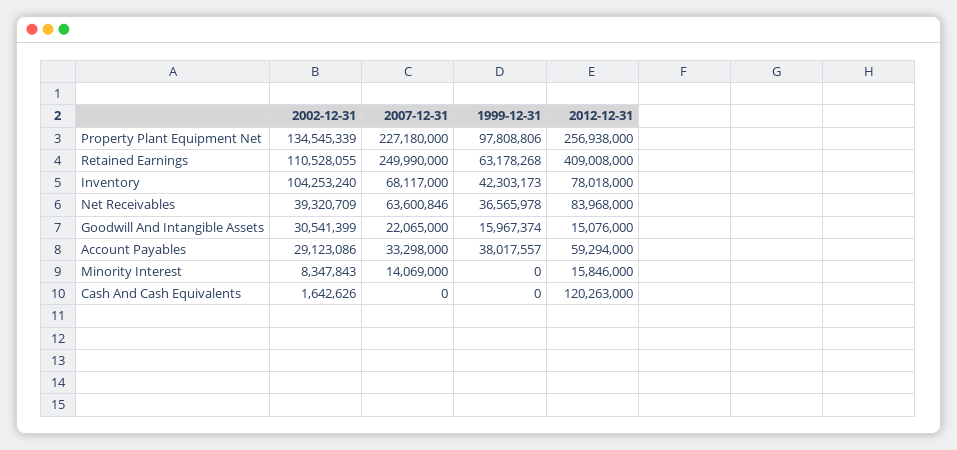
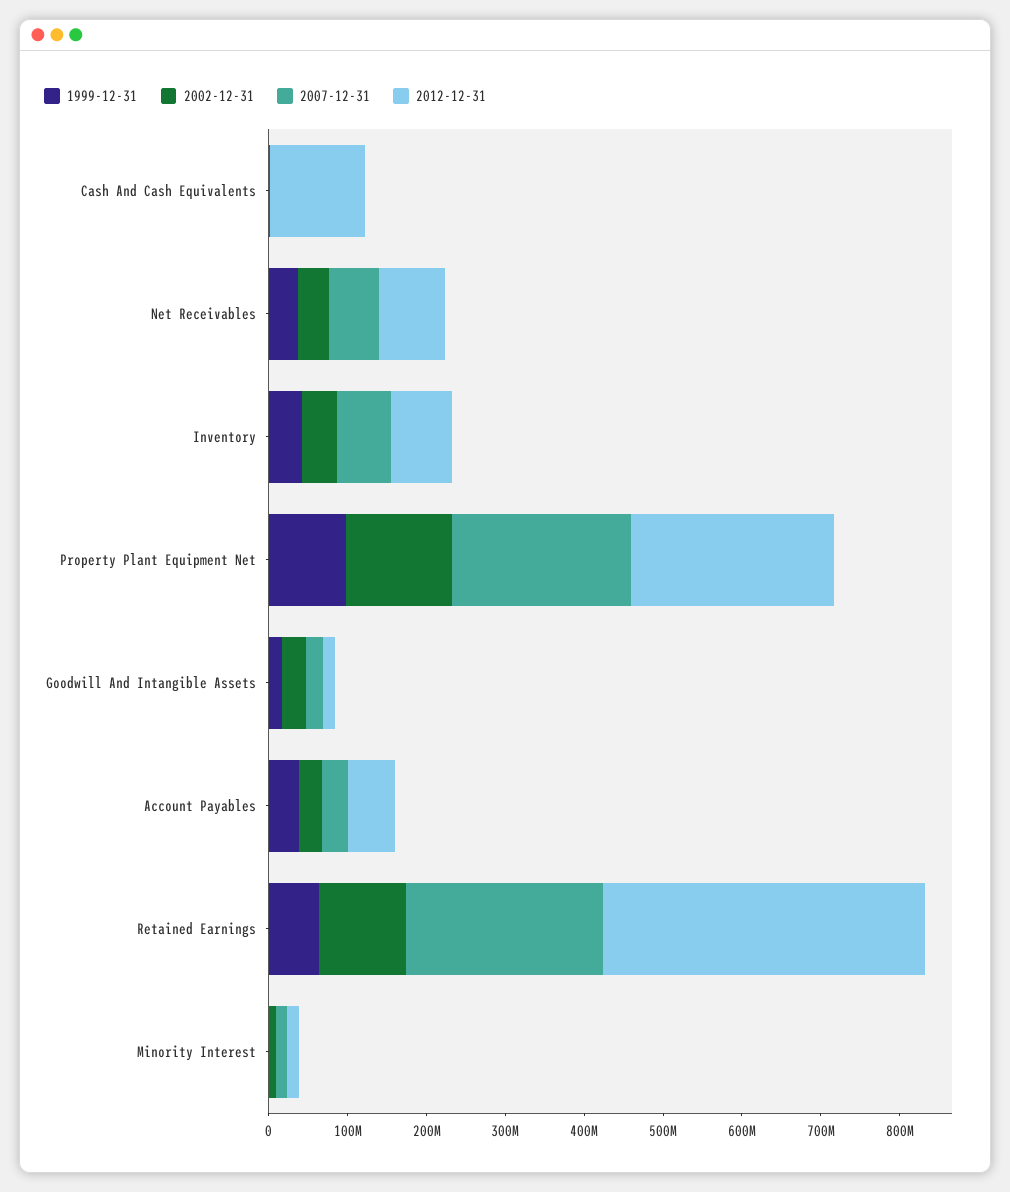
  {
    "2002-12-31": {
      "Property Plant Equipment Net": 134545339,
      "Retained Earnings": 110528055,
-     "Inventory": 104253240,
+     "Inventory": 40000000,
      "Net Receivables": 39320709,
      "Goodwill And Intangible Assets": 30541399,
      "Account Payables": 29123086,
      "Minority Interest": 8347843,
      "Cash And Cash Equivalents": 1642626
    },
    "2007-12-31": {
      "Property Plant Equipment Net": 227180000,
      "Retained Earnings": 249990000,
      "Inventory": 68117000,
      "Net Receivables": 63600846,
      "Goodwill And Intangible Assets": 22065000,
      "Account Payables": 33298000,
      "Minority Interest": 14069000,
      "Cash And Cash Equivalents": 0
    },
    "1999-12-31": {
      "Property Plant Equipment Net": 97808806,
      "Retained Earnings": 63178268,
      "Inventory": 42303173,
      "Net Receivables": 36565978,
      "Goodwill And Intangible Assets": 15967374,
      "Account Payables": 38017557,
      "Minority Interest": 0,
      "Cash And Cash Equivalents": 0
    },
    "2012-12-31": {
      "Property Plant Equipment Net": 256938000,
      "Retained Earnings": 409008000,
      "Inventory": 78018000,
      "Net Receivables": 83968000,
      "Goodwill And Intangible Assets": 15076000,
      "Account Payables": 59294000,
      "Minority Interest": 15846000,
      "Cash And Cash Equivalents": 120263000
    }
  }

